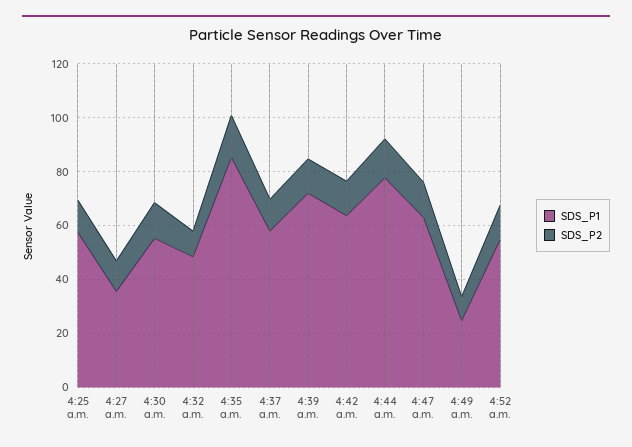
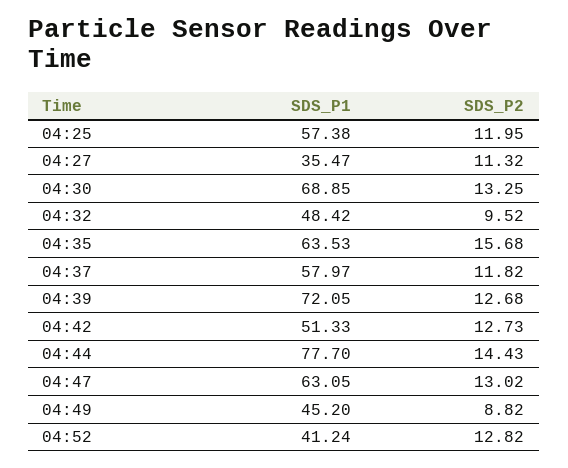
  {
    "SDS_P1": {
      "4:25 a.m.": 57.38,
      "4:27 a.m.": 35.47,
-     "4:30 a.m.": 55,
+     "4:30 a.m.": 68.85,
      "4:32 a.m.": 48.42,
-     "4:35 a.m.": 85,
+     "4:35 a.m.": 63.53,
      "4:37 a.m.": 57.97,
      "4:39 a.m.": 72.05,
-     "4:42 a.m.": 65,
+     "4:42 a.m.": 51.33,
      "4:44 a.m.": 77.7,
      "4:47 a.m.": 63.05,
-     "4:49 a.m.": 25,
+     "4:49 a.m.": 45.2,
-     "4:52 a.m.": 55
+     "4:52 a.m.": 41.24
    },
    "SDS_P2": {
      "4:25 a.m.": 11.95,
      "4:27 a.m.": 11.32,
      "4:30 a.m.": 13.25,
      "4:32 a.m.": 9.52,
      "4:35 a.m.": 15.68,
      "4:37 a.m.": 11.82,
      "4:39 a.m.": 12.68,
      "4:42 a.m.": 12.73,
      "4:44 a.m.": 14.43,
      "4:47 a.m.": 13.02,
      "4:49 a.m.": 8.82,
      "4:52 a.m.": 12.82
    }
  }

